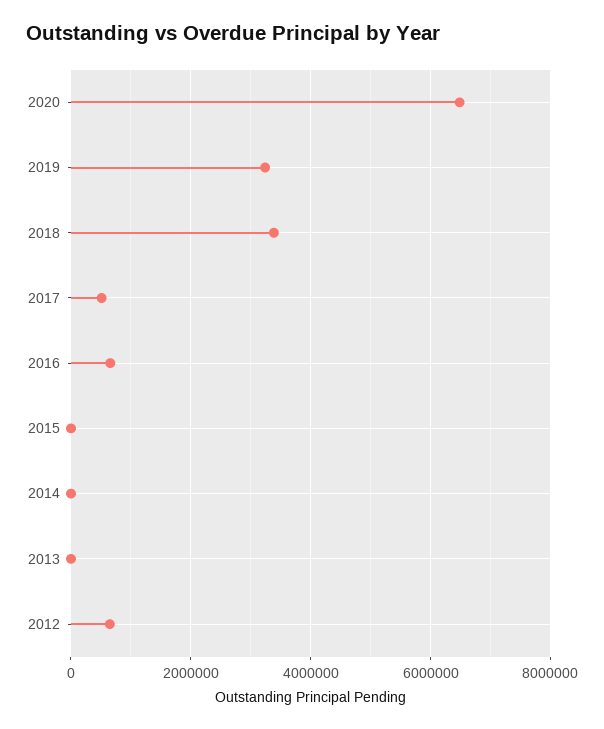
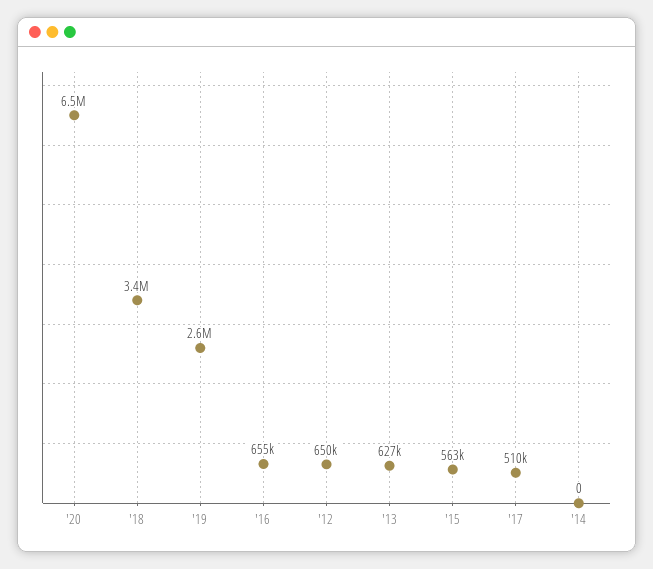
  {
    "2020": 6500000,
-   "2019": 3200000,
+   "2019": 2600000,
    "2018": 3400000,
    "2017": 510000,
    "2016": 655000,
-   "2015": 0,
+   "2015": 563000,
    "2014": 0,
-   "2013": 0,
+   "2013": 627000,
    "2012": 650000
  }

